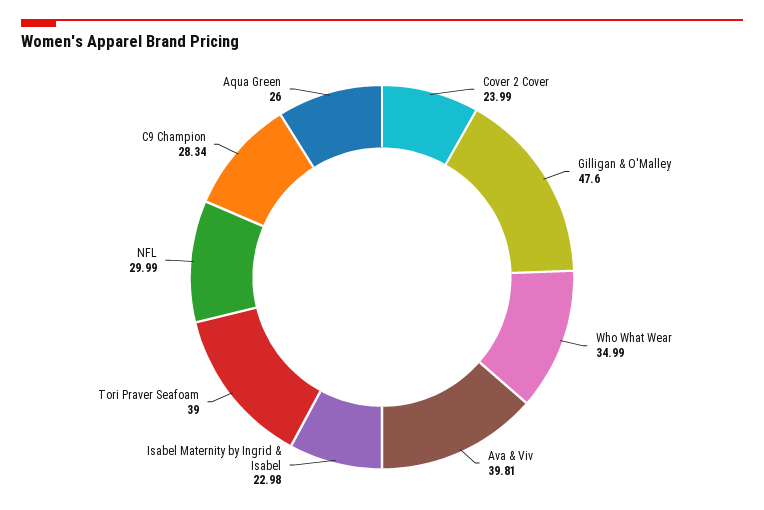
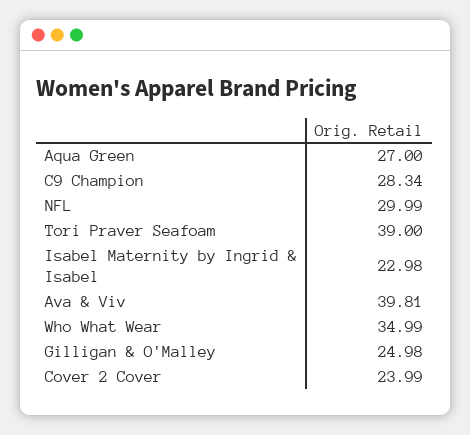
  {
    "Cover 2 Cover": 23.99,
-   "Gilligan & O'Malley": 47.6,
+   "Gilligan & O'Malley": 24.98,
    "Who What Wear": 34.99,
    "Ava & Viv": 39.81,
    "Isabel Maternity by Ingrid & Isabel": 22.98,
    "Tori Praver Seafoam": 39,
    "NFL": 29.99,
    "C9 Champion": 28.34,
-   "Aqua Green": 26
+   "Aqua Green": 27
  }

